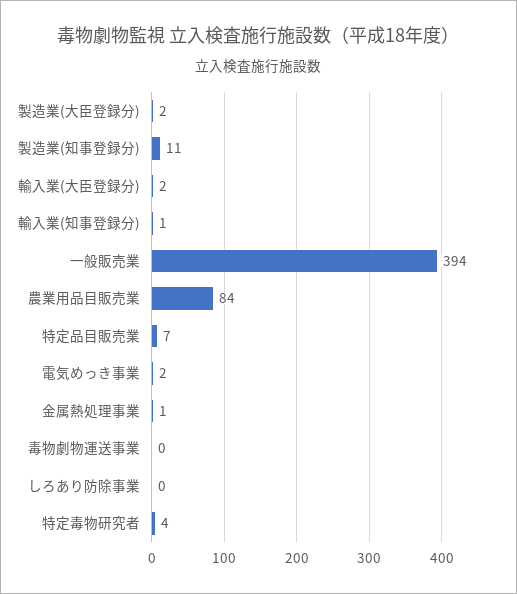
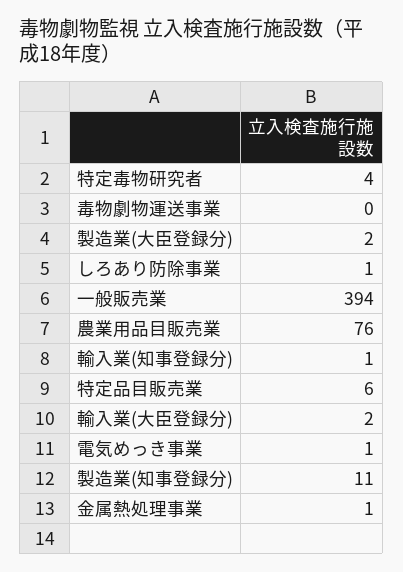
  {
    "製造業(大臣登録分)": 2,
    "製造業(知事登録分)": 11,
    "輸入業(大臣登録分)": 2,
    "輸入業(知事登録分)": 1,
    "一般販売業": 394,
-   "農業用品目販売業": 84,
+   "農業用品目販売業": 76,
-   "特定品目販売業": 7,
+   "特定品目販売業": 6,
-   "電気めっき事業": 2,
+   "電気めっき事業": 1,
    "金属熱処理事業": 1,
    "毒物劇物運送事業": 0,
-   "しろあり防除事業": 0,
+   "しろあり防除事業": 1,
    "特定毒物研究者": 4
  }

